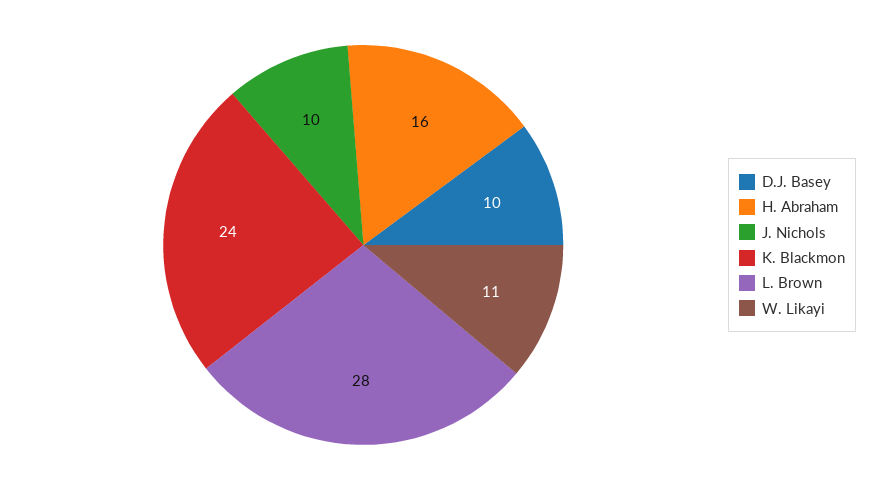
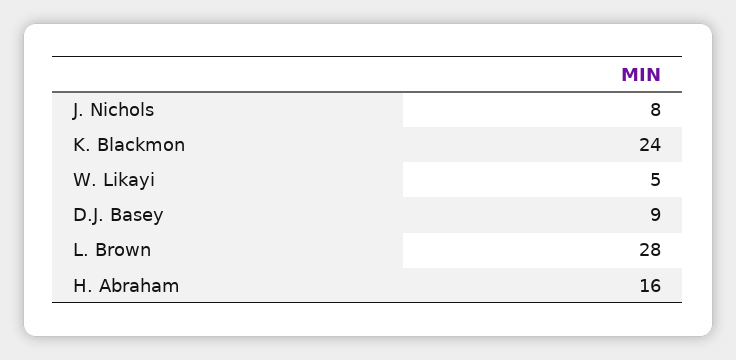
  {
-   "D.J. Basey": 10,
+   "D.J. Basey": 9,
    "H. Abraham": 16,
-   "J. Nichols": 10,
+   "J. Nichols": 8,
    "K. Blackmon": 24,
    "L. Brown": 28,
-   "W. Likayi": 11
+   "W. Likayi": 5
  }

